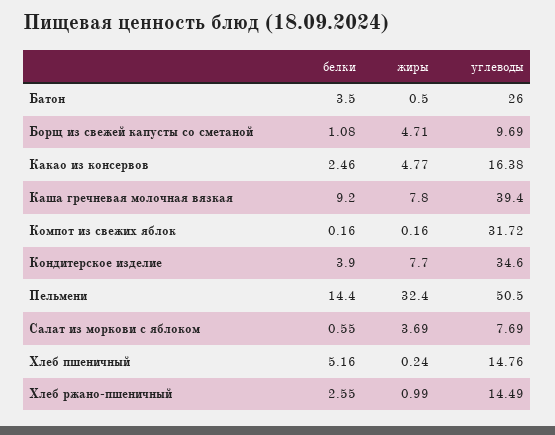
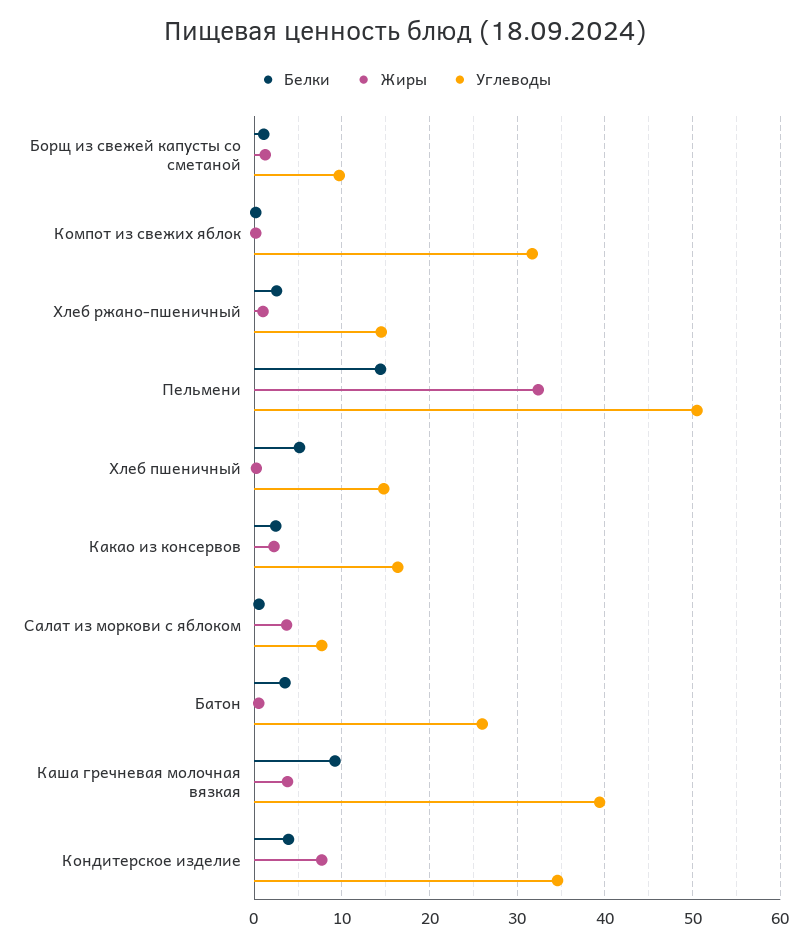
  {
    "белки": {
      "Батон": 3.5,
      "Борщ из свежей капусты со сметаной": 1.08,
      "Какао из консервов": 2.46,
      "Каша гречневая молочная вязкая": 9.2,
      "Компот из свежих яблок": 0.16,
      "Кондитерское изделие": 3.9,
      "Пельмени": 14.4,
      "Салат из моркови с яблоком": 0.55,
      "Хлеб пшеничный": 5.16,
      "Хлеб ржано-пшеничный": 2.55
    },
    "жиры": {
      "Батон": 0.5,
-     "Борщ из свежей капусты со сметаной": 4.71,
+     "Борщ из свежей капусты со сметаной": 1,
-     "Какао из консервов": 4.77,
+     "Какао из консервов": 2,
-     "Каша гречневая молочная вязкая": 7.8,
+     "Каша гречневая молочная вязкая": 4,
      "Компот из свежих яблок": 0.16,
      "Кондитерское изделие": 7.7,
      "Пельмени": 32.4,
      "Салат из моркови с яблоком": 3.69,
      "Хлеб пшеничный": 0.24,
      "Хлеб ржано-пшеничный": 0.99
    },
    "углеводы": {
      "Батон": 26,
      "Борщ из свежей капусты со сметаной": 9.69,
      "Какао из консервов": 16.38,
      "Каша гречневая молочная вязкая": 39.4,
      "Компот из свежих яблок": 31.72,
      "Кондитерское изделие": 34.6,
      "Пельмени": 50.5,
      "Салат из моркови с яблоком": 7.69,
      "Хлеб пшеничный": 14.76,
      "Хлеб ржано-пшеничный": 14.49
    }
  }

